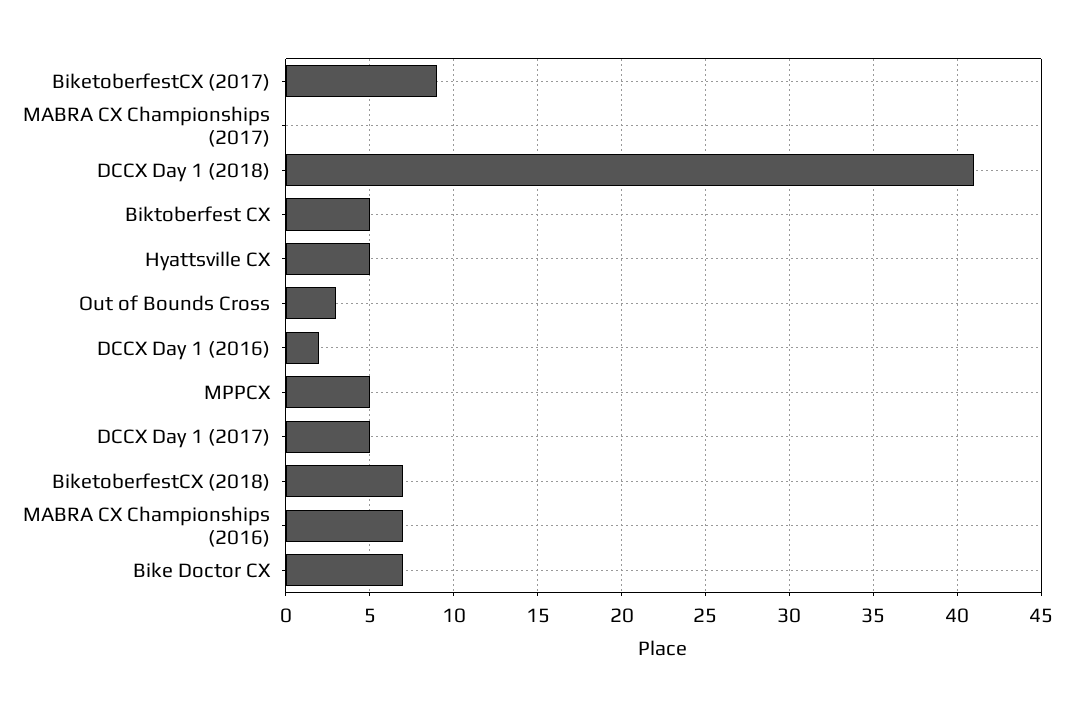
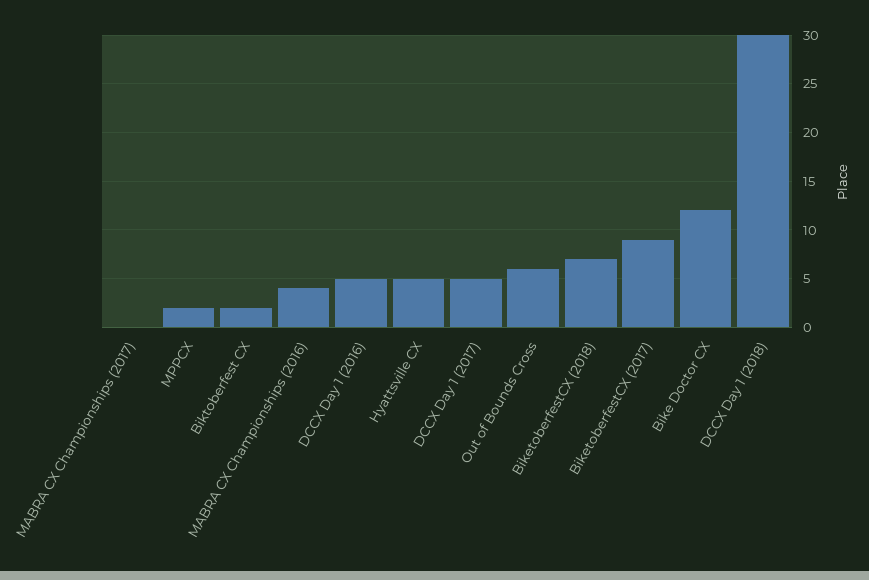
  {
    "BiketoberfestCX (2017)": 9,
    "MABRA CX Championships (2017)": 0,
-   "DCCX Day 1 (2018)": 41,
+   "DCCX Day 1 (2018)": 30,
-   "Biktoberfest CX": 5,
+   "Biktoberfest CX": 2,
    "Hyattsville CX": 5,
-   "Out of Bounds Cross": 3,
+   "Out of Bounds Cross": 6,
-   "DCCX Day 1 (2016)": 2,
+   "DCCX Day 1 (2016)": 5,
-   "MPPCX": 5,
+   "MPPCX": 2,
    "DCCX Day 1 (2017)": 5,
    "BiketoberfestCX (2018)": 7,
-   "MABRA CX Championships (2016)": 7,
+   "MABRA CX Championships (2016)": 4,
-   "Bike Doctor CX": 7
+   "Bike Doctor CX": 12
  }

